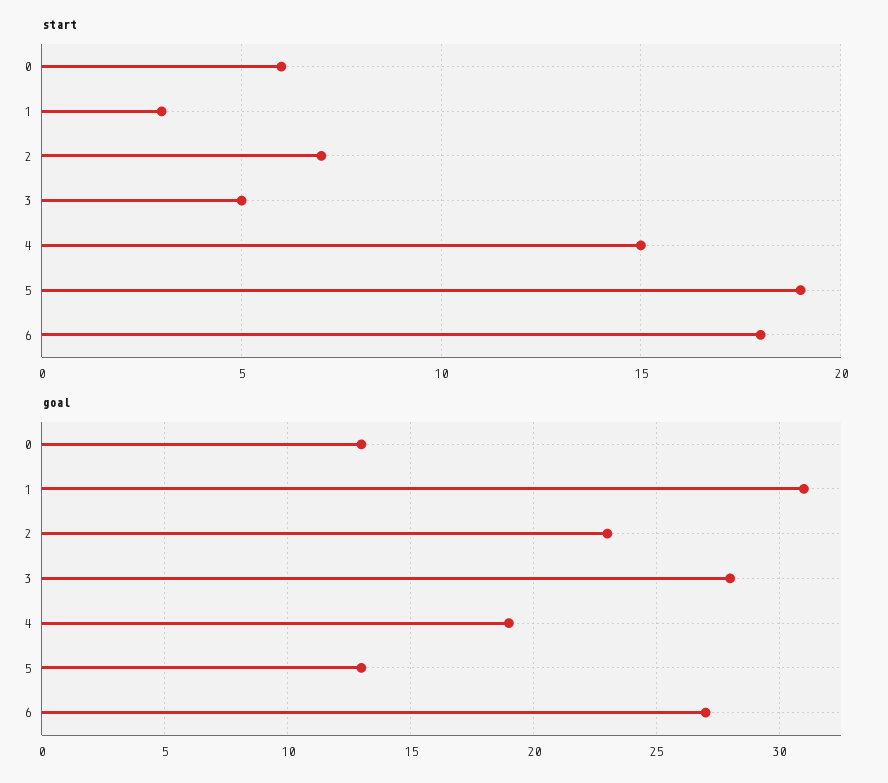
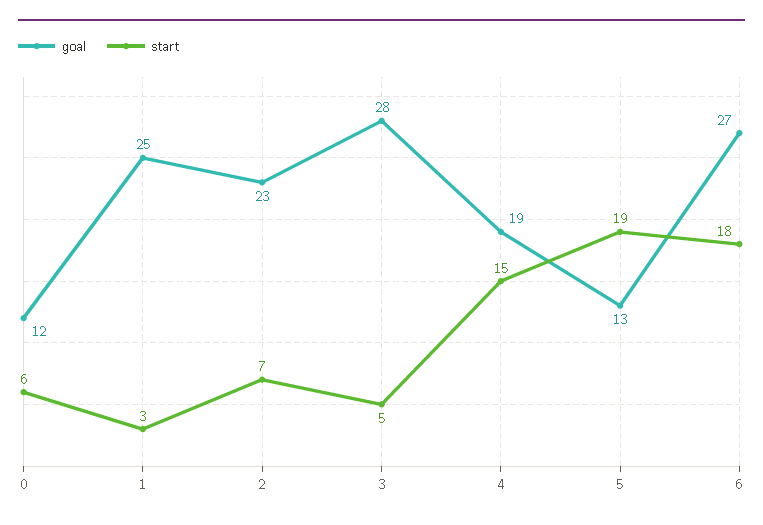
  {
    "start": {
      "0": 6,
      "1": 3,
      "2": 7,
      "3": 5,
      "4": 15,
      "5": 19,
      "6": 18
    },
    "goal": {
-     "0": 13,
+     "0": 12,
-     "1": 31,
+     "1": 25,
      "2": 23,
      "3": 28,
      "4": 19,
      "5": 13,
      "6": 27
    }
  }

